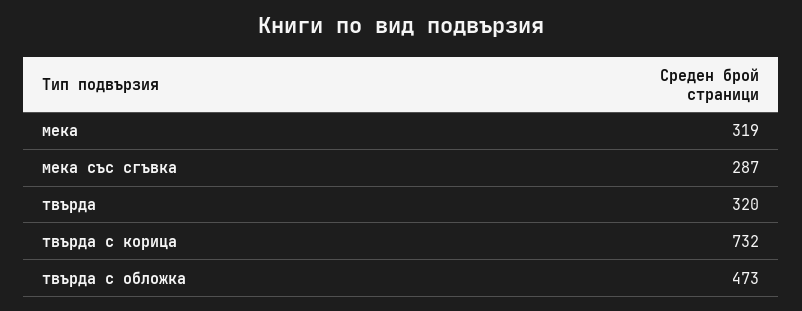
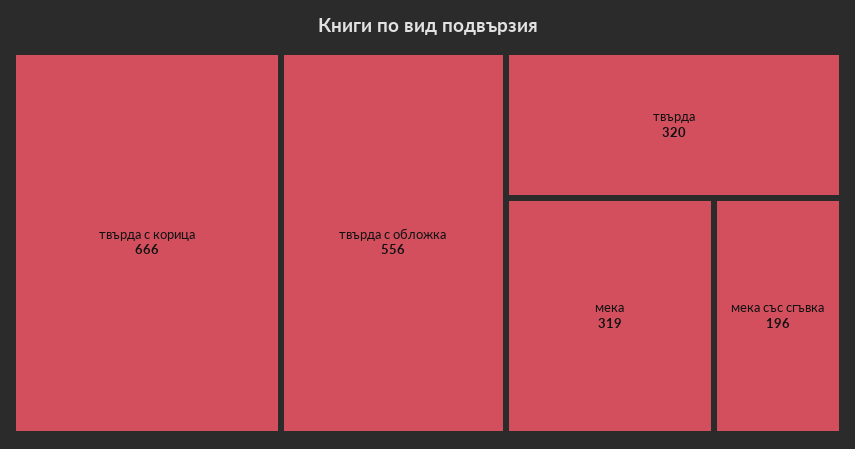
  {
    "мека": 319,
-   "мека със сгъвка": 287,
+   "мека със сгъвка": 196,
    "твърда": 320,
-   "твърда с корица": 732,
+   "твърда с корица": 666,
-   "твърда с обложка": 473
+   "твърда с обложка": 556
  }

